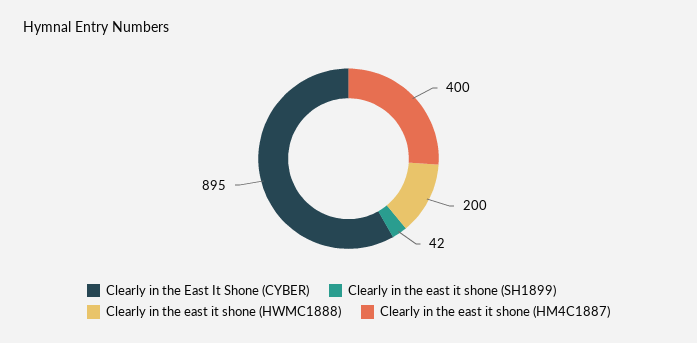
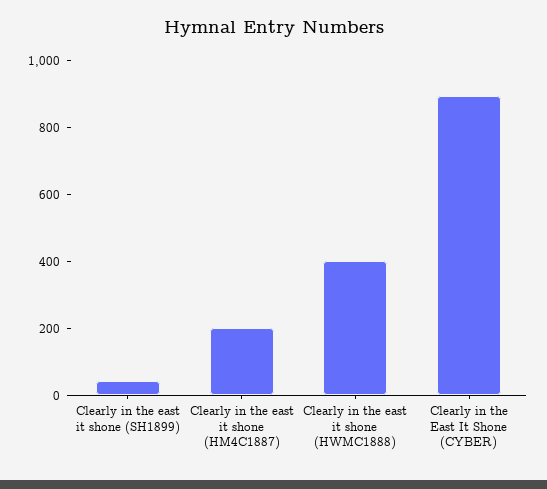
  {
    "Clearly in the East It Shone (CYBER)": 895,
    "Clearly in the east it shone (SH1899)": 42,
-   "Clearly in the east it shone (HWMC1888)": 200,
+   "Clearly in the east it shone (HWMC1888)": 400,
-   "Clearly in the east it shone (HM4C1887)": 400
+   "Clearly in the east it shone (HM4C1887)": 200
  }

